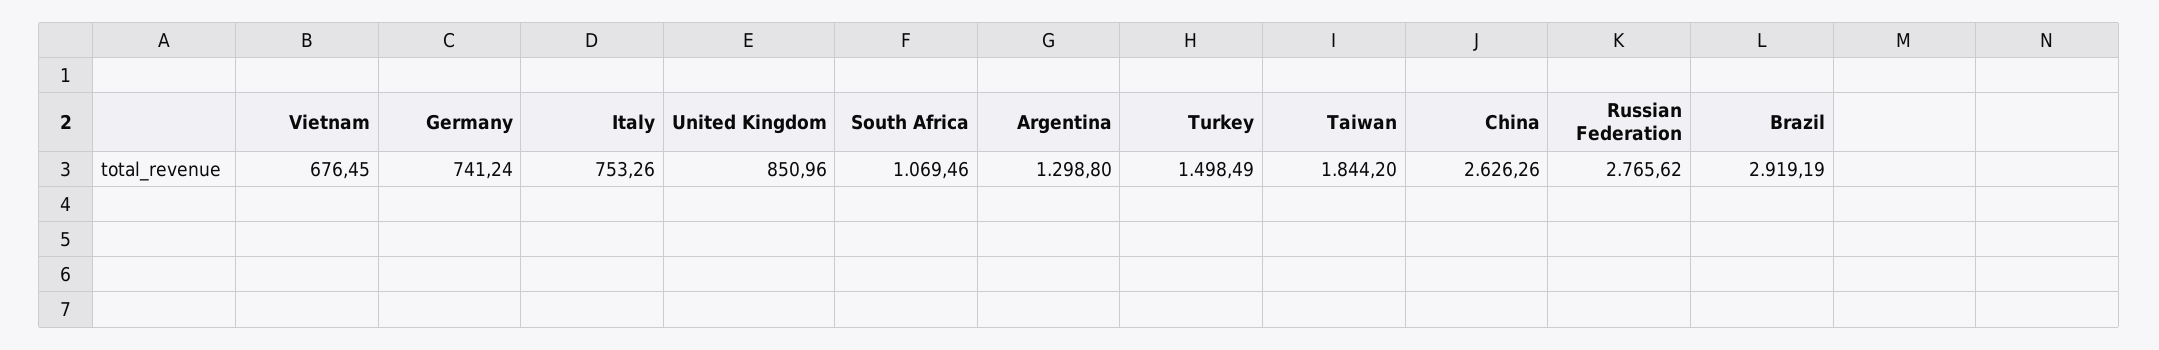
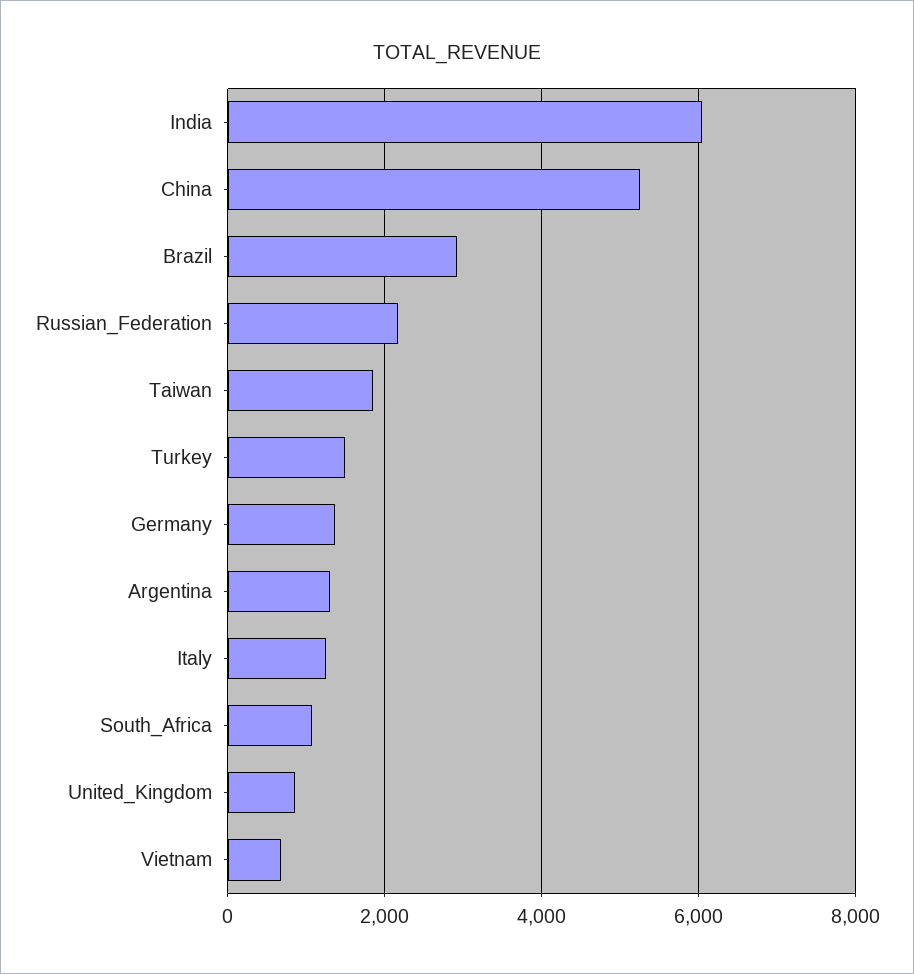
  {
    "Vietnam": 676.45,
-   "Germany": 741.24,
+   "Germany": 1400,
-   "Italy": 753.26,
+   "Italy": 1200,
    "United Kingdom": 850.96,
    "South Africa": 1069.46,
    "Argentina": 1298.8,
    "Turkey": 1498.49,
    "Taiwan": 1844.2,
-   "China": 2626.26,
+   "China": 5200,
-   "Russian Federation": 2765.62,
+   "Russian Federation": 2200,
-   "Brazil": 2919.19
+   "Brazil": 2919.19,
+   "India": 6000
  }

